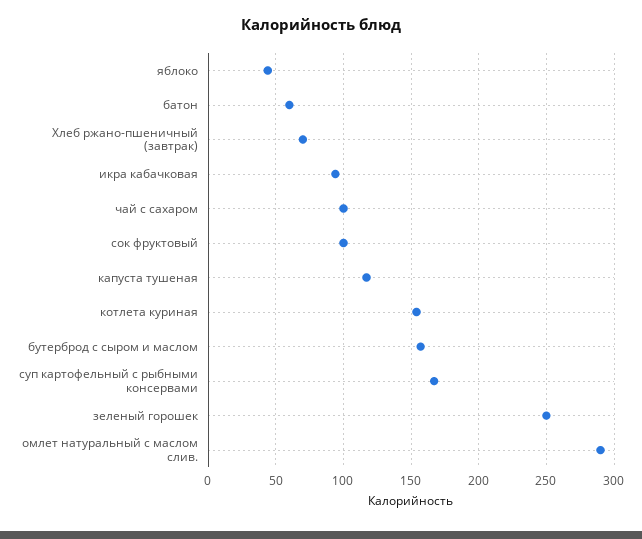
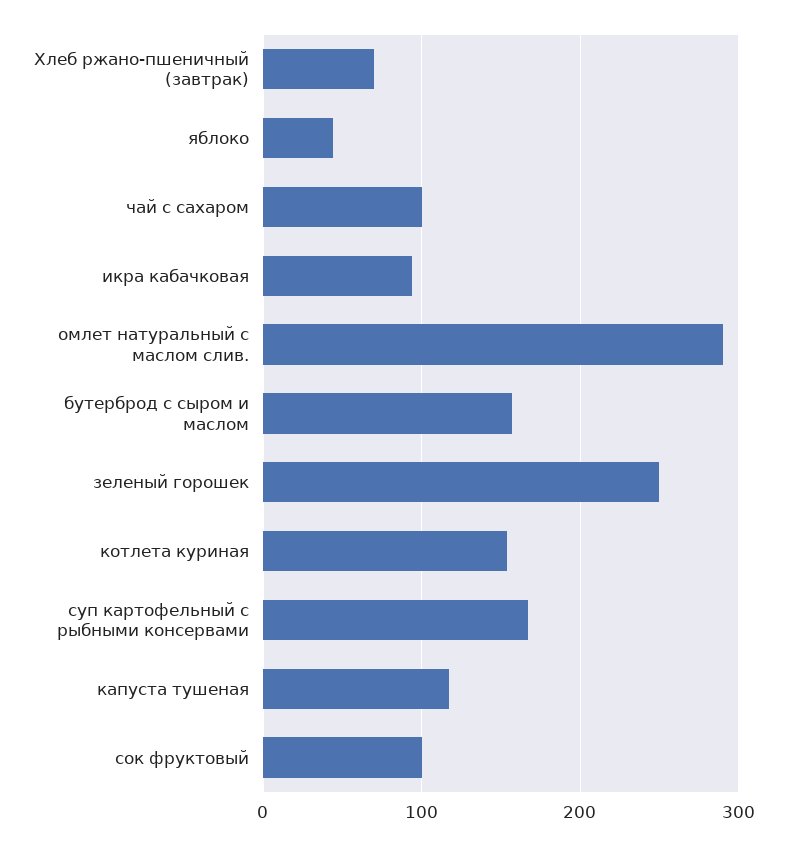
  {
    "яблоко": 45,
-   "батон": 60,
    "Хлеб ржано-пшеничный (завтрак)": 70,
    "икра кабачковая": 95,
    "чай с сахаром": 100,
    "сок фруктовый": 100,
    "капуста тушеная": 115,
    "котлета куриная": 155,
    "бутерброд с сыром и маслом": 155,
    "суп картофельный с рыбными консервами": 165,
    "зеленый горошек": 250,
    "омлет натуральный с маслом слив.": 290
  }

